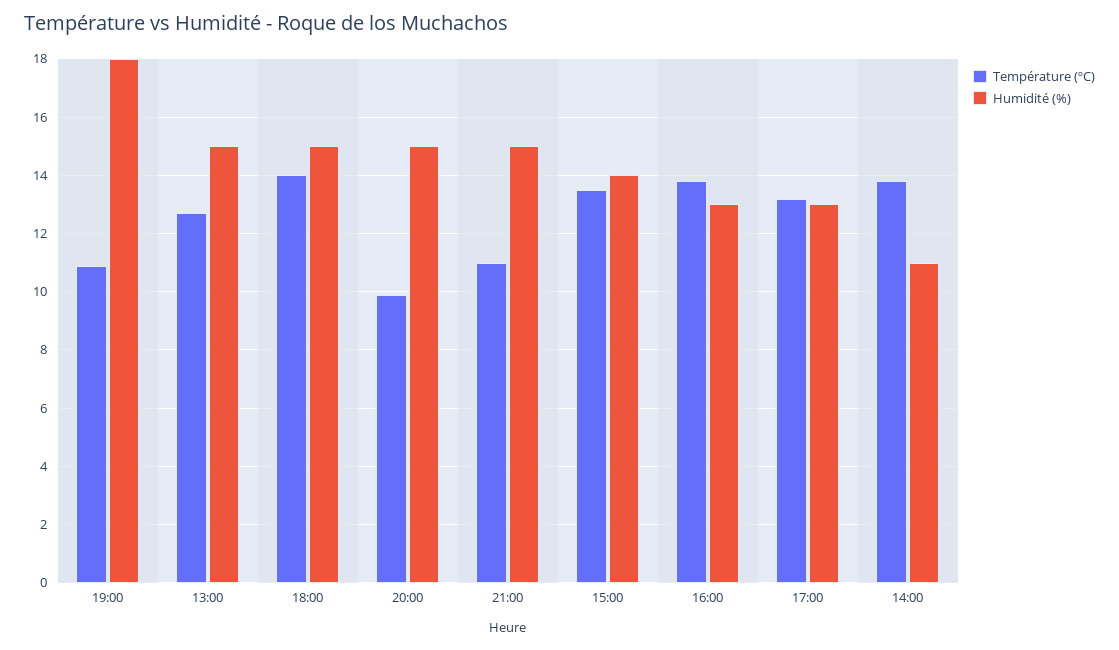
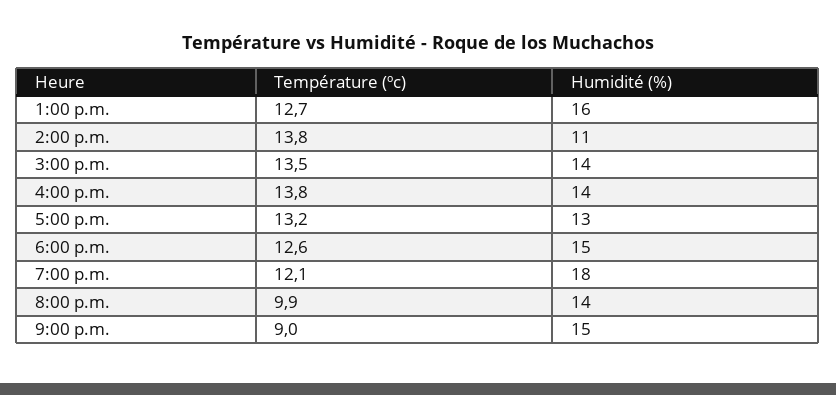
  {
    "Température (ºC)": {
-     "19:00": 11,
+     "19:00": 12.1,
      "13:00": 12.7,
-     "18:00": 14,
+     "18:00": 12.6,
      "20:00": 9.9,
-     "21:00": 11,
+     "21:00": 9,
      "15:00": 13.5,
      "16:00": 13.8,
      "17:00": 13.2,
      "14:00": 13.8
    },
    "Humidité (%)": {
      "19:00": 18,
-     "13:00": 15,
+     "13:00": 16,
      "18:00": 15,
-     "20:00": 15,
+     "20:00": 14,
      "21:00": 15,
      "15:00": 14,
-     "16:00": 13,
+     "16:00": 14,
      "17:00": 13,
      "14:00": 11
    }
  }

